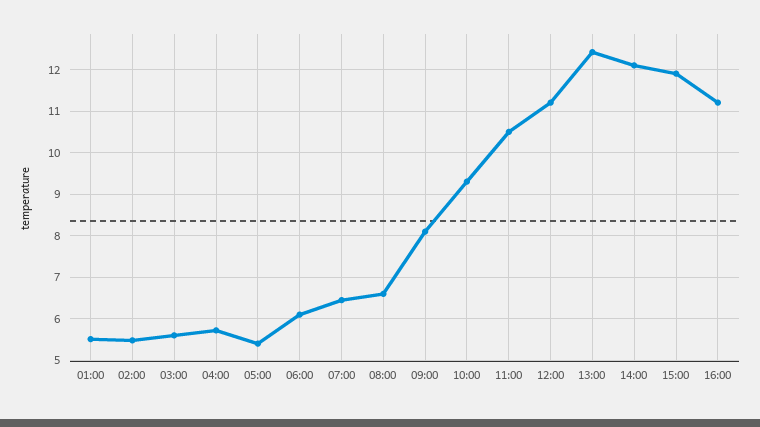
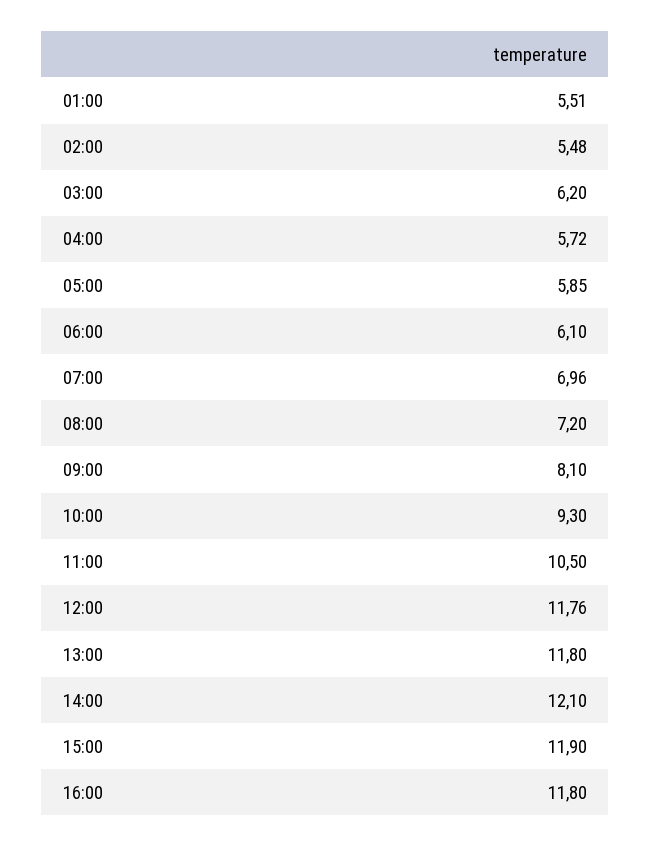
  {
    "01:00": 5.51,
    "02:00": 5.48,
-   "03:00": 5.6,
+   "03:00": 6.2,
    "04:00": 5.72,
-   "05:00": 5.4,
+   "05:00": 5.85,
    "06:00": 6.1,
-   "07:00": 6.4,
+   "07:00": 6.96,
-   "08:00": 6.6,
+   "08:00": 7.2,
    "09:00": 8.1,
    "10:00": 9.3,
    "11:00": 10.5,
-   "12:00": 11.2,
+   "12:00": 11.76,
-   "13:00": 12.4,
+   "13:00": 11.8,
    "14:00": 12.1,
    "15:00": 11.9,
-   "16:00": 11.2
+   "16:00": 11.8
  }

